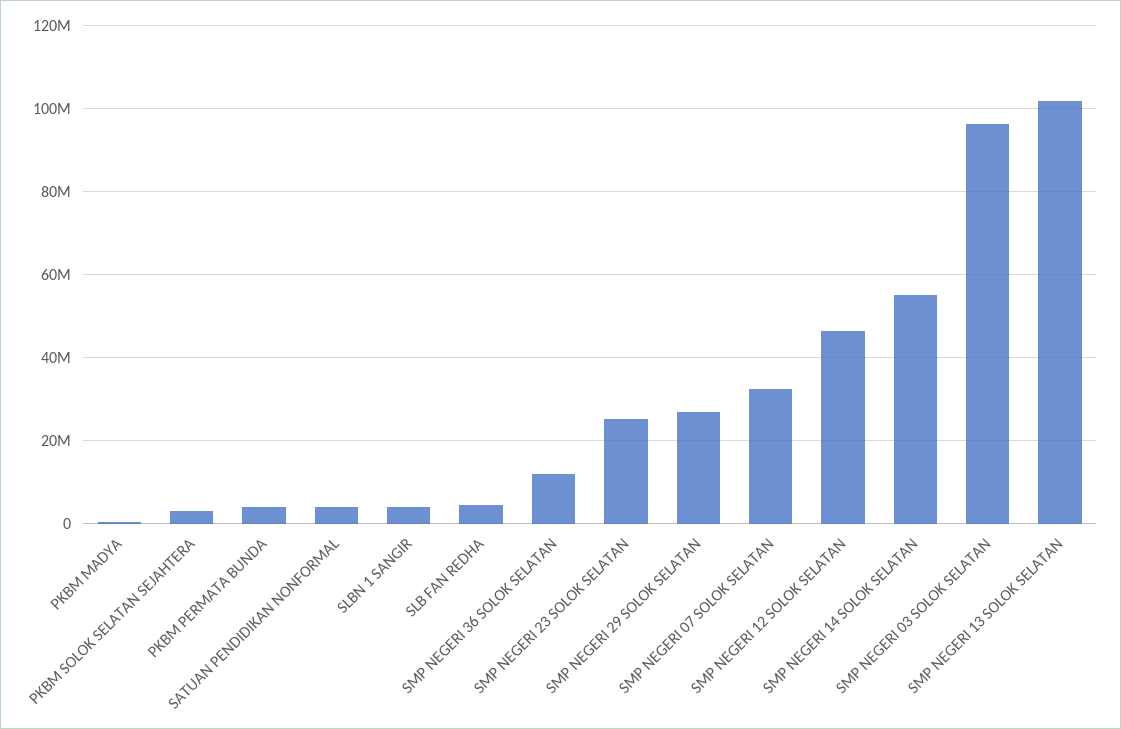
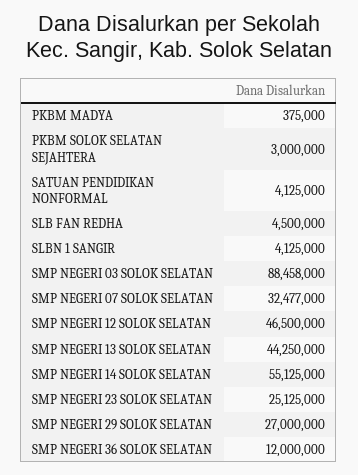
  {
    "PKBM MADYA": 375000,
    "PKBM SOLOK SELATAN SEJAHTERA": 3000000,
-   "PKBM PERMATA BUNDA": 4000000,
    "SATUAN PENDIDIKAN NONFORMAL": 4125000,
    "SLBN 1 SANGIR": 4125000,
    "SLB FAN REDHA": 4500000,
    "SMP NEGERI 36 SOLOK SELATAN": 12000000,
    "SMP NEGERI 23 SOLOK SELATAN": 25125000,
    "SMP NEGERI 29 SOLOK SELATAN": 27000000,
    "SMP NEGERI 07 SOLOK SELATAN": 32477000,
    "SMP NEGERI 12 SOLOK SELATAN": 46500000,
    "SMP NEGERI 14 SOLOK SELATAN": 55125000,
-   "SMP NEGERI 03 SOLOK SELATAN": 96000000,
+   "SMP NEGERI 03 SOLOK SELATAN": 88458000,
-   "SMP NEGERI 13 SOLOK SELATAN": 102000000
+   "SMP NEGERI 13 SOLOK SELATAN": 44250000
  }

